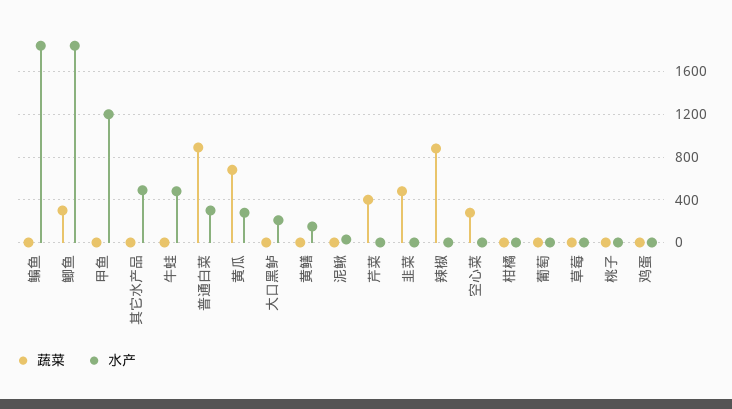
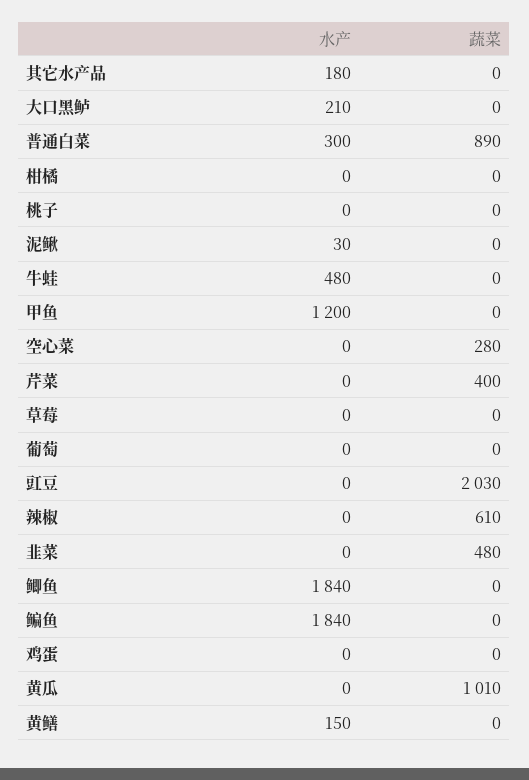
  {
    "蔬菜": {
      "鳊鱼": 0,
-     "鲫鱼": 300,
+     "鲫鱼": 0,
      "甲鱼": 0,
      "其它水产品": 0,
      "牛蛙": 0,
      "普通白菜": 890,
-     "黄瓜": 700,
+     "黄瓜": 1010,
      "大口黑鲈": 0,
      "黄鳝": 0,
      "泥鳅": 0,
      "芹菜": 400,
      "韭菜": 480,
-     "辣椒": 900,
+     "辣椒": 610,
      "空心菜": 280,
      "柑橘": 0,
      "葡萄": 0,
      "草莓": 0,
      "桃子": 0,
-     "鸡蛋": 0
+     "鸡蛋": 0,
+     "豇豆": 2030
    },
    "水产": {
      "鳊鱼": 1840,
      "鲫鱼": 1840,
      "甲鱼": 1200,
-     "其它水产品": 500,
+     "其它水产品": 180,
      "牛蛙": 480,
      "普通白菜": 300,
-     "黄瓜": 300,
+     "黄瓜": 0,
      "大口黑鲈": 210,
      "黄鳝": 150,
      "泥鳅": 30,
      "芹菜": 0,
      "韭菜": 0,
      "辣椒": 0,
      "空心菜": 0,
      "柑橘": 0,
      "葡萄": 0,
      "草莓": 0,
      "桃子": 0,
-     "鸡蛋": 0
+     "鸡蛋": 0,
+     "豇豆": 0
    }
  }

